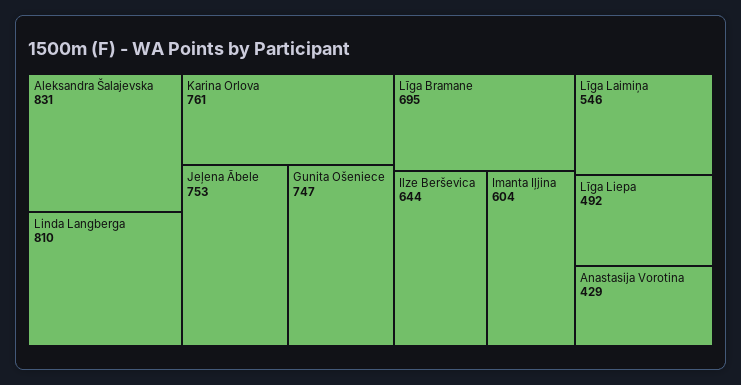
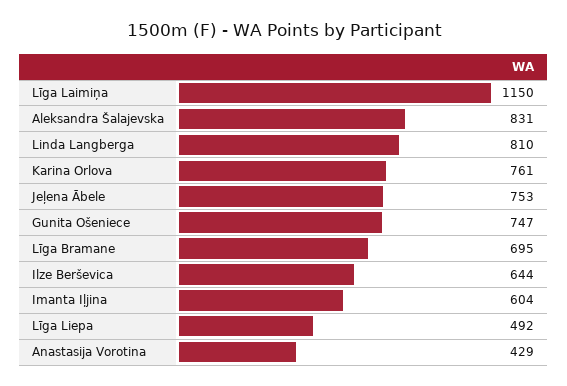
  {
    "Aleksandra Šalajevska": 831,
    "Linda Langberga": 810,
    "Karina Orlova": 761,
    "Jeļena Ābele": 753,
    "Gunita Ošeniece": 747,
    "Līga Bramane": 695,
    "Ilze Berševica": 644,
    "Imanta Iļjina": 604,
-   "Līga Laimiņa": 546,
+   "Līga Laimiņa": 1150,
    "Līga Liepa": 492,
    "Anastasija Vorotina": 429
  }

